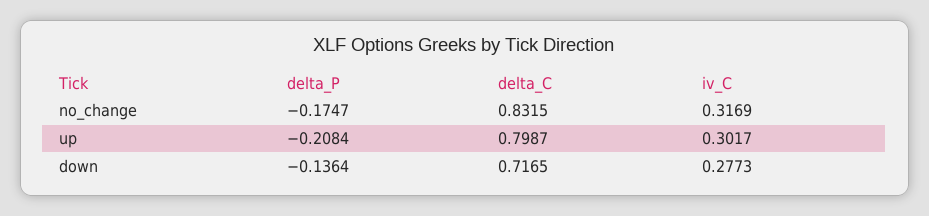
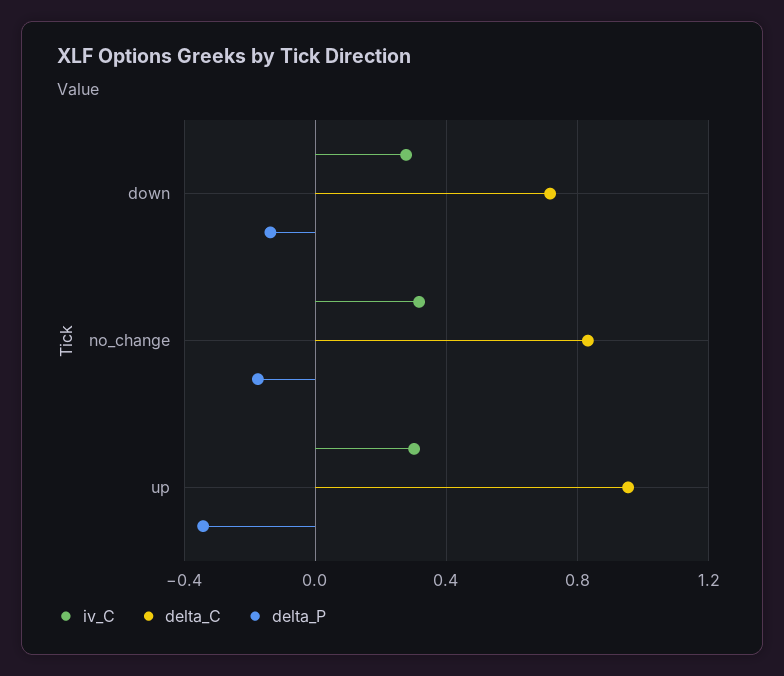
  {
    "delta_P": {
      "no_change": -0.1747,
-     "up": -0.2084,
+     "up": -0.35,
      "down": -0.1364
    },
    "delta_C": {
      "no_change": 0.8315,
-     "up": 0.7987,
+     "up": 0.95,
      "down": 0.7165
    },
    "iv_C": {
      "no_change": 0.3169,
      "up": 0.3017,
      "down": 0.2773
    }
  }

